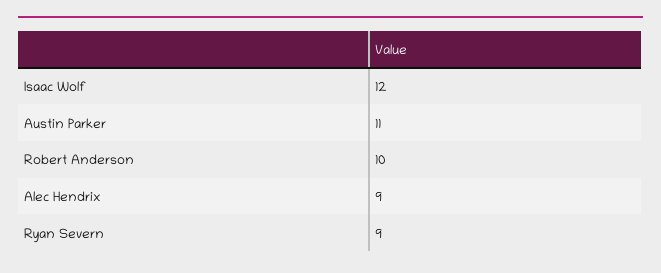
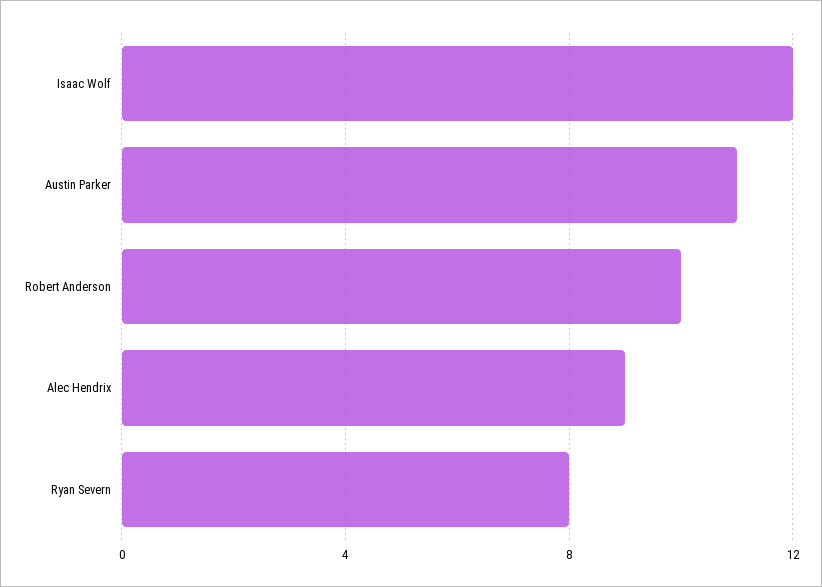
  {
    "Isaac Wolf": 12,
    "Austin Parker": 11,
    "Robert Anderson": 10,
    "Alec Hendrix": 9,
-   "Ryan Severn": 9
+   "Ryan Severn": 8
  }

